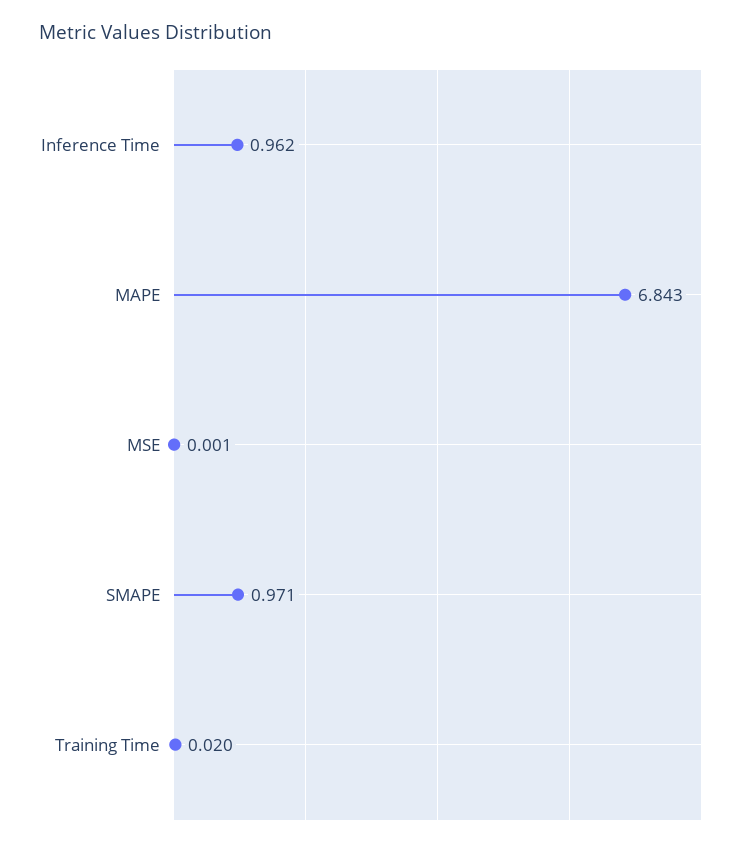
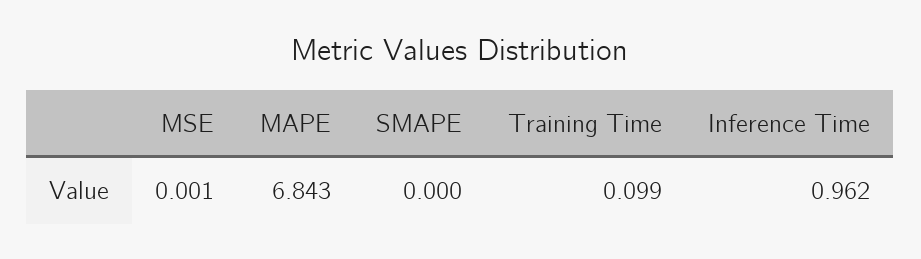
  {
    "Inference Time": 0.962,
    "MAPE": 6.843,
    "MSE": 0.001,
-   "SMAPE": 0.971,
+   "SMAPE": 0,
-   "Training Time": 0.02
+   "Training Time": 0.099
  }

